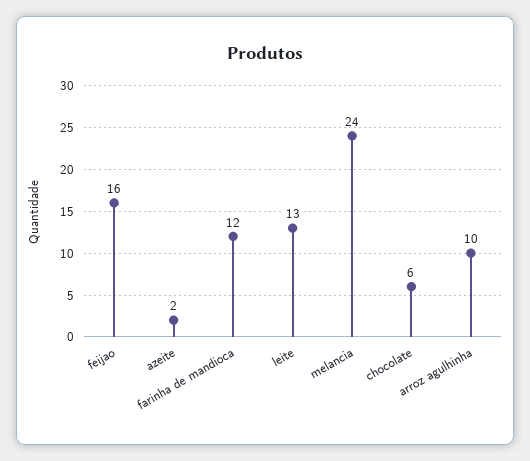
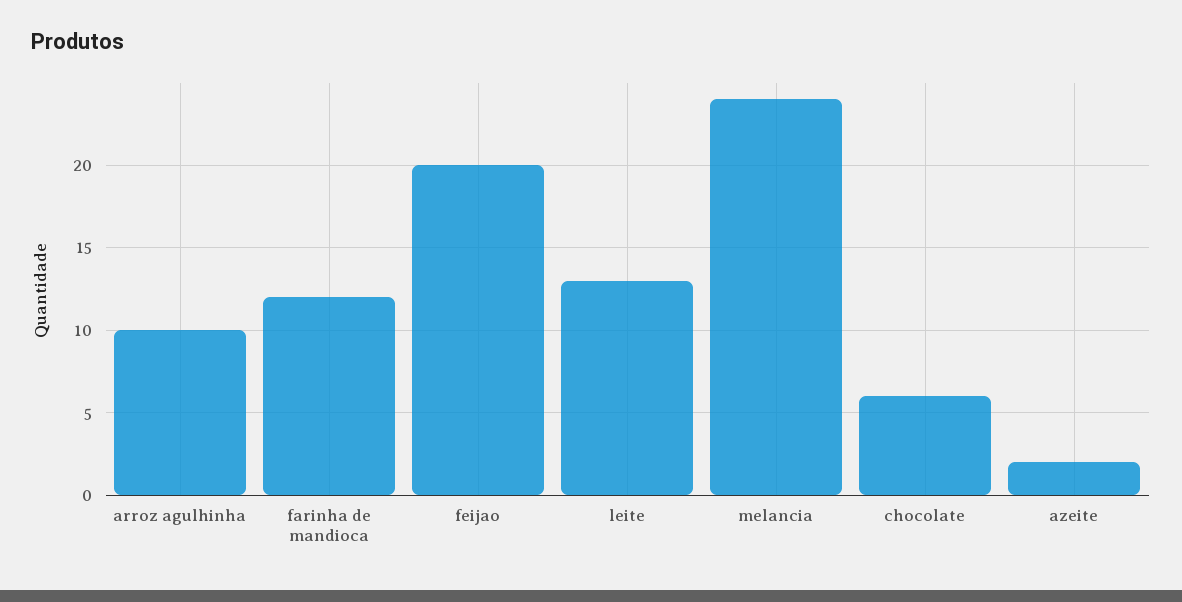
  {
-   "feijao": 16,
+   "feijao": 20,
    "azeite": 2,
    "farinha de mandioca": 12,
    "leite": 13,
    "melancia": 24,
    "chocolate": 6,
    "arroz agulhinha": 10
  }

